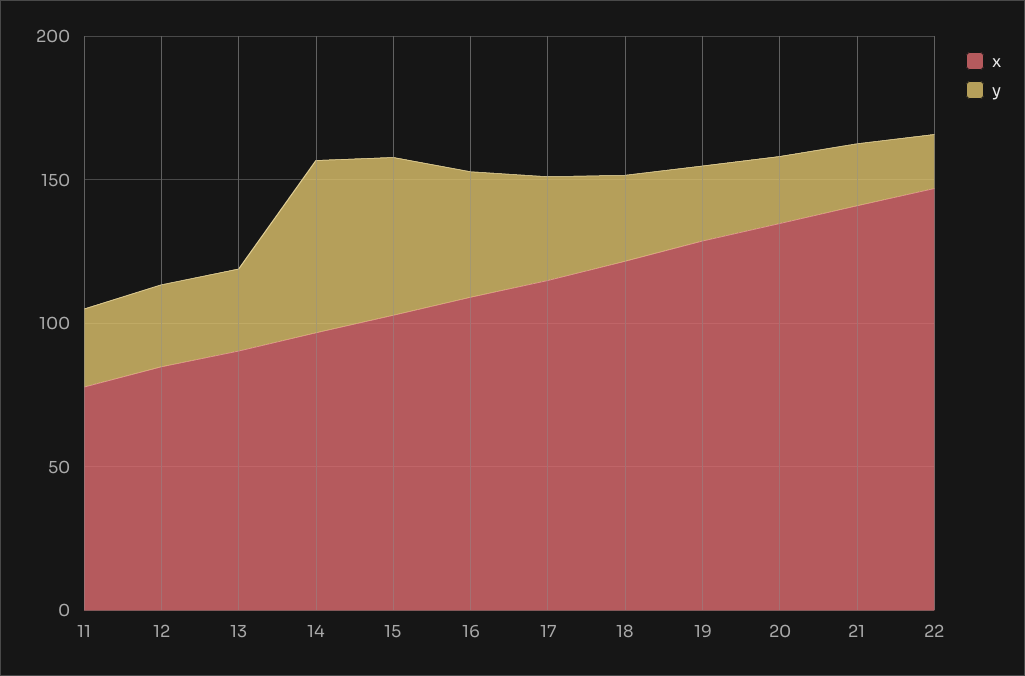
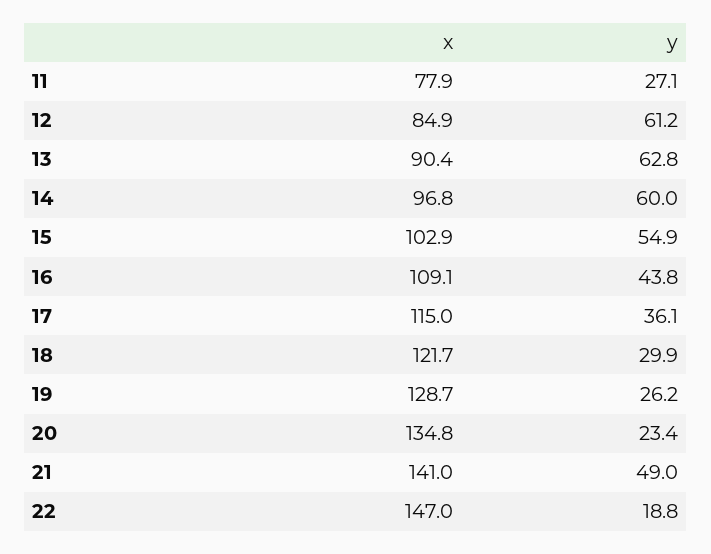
  {
    "x": {
      "11": 77.9,
      "12": 84.9,
      "13": 90.4,
      "14": 96.8,
      "15": 102.9,
      "16": 109.1,
      "17": 115,
      "18": 121.7,
      "19": 128.7,
      "20": 134.8,
      "21": 141,
      "22": 147
    },
    "y": {
      "11": 27.1,
-     "12": 30,
+     "12": 61.2,
-     "13": 30,
+     "13": 62.8,
      "14": 60,
      "15": 54.9,
      "16": 43.8,
      "17": 36.1,
      "18": 29.9,
      "19": 26.2,
      "20": 23.4,
-     "21": 20,
+     "21": 49,
      "22": 18.8
    }
  }

